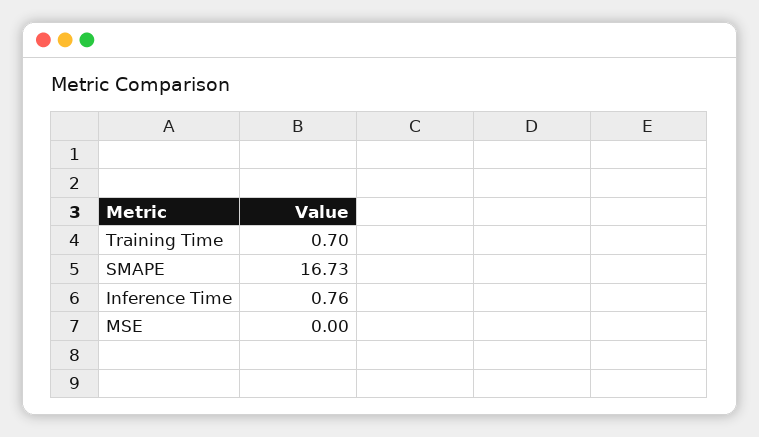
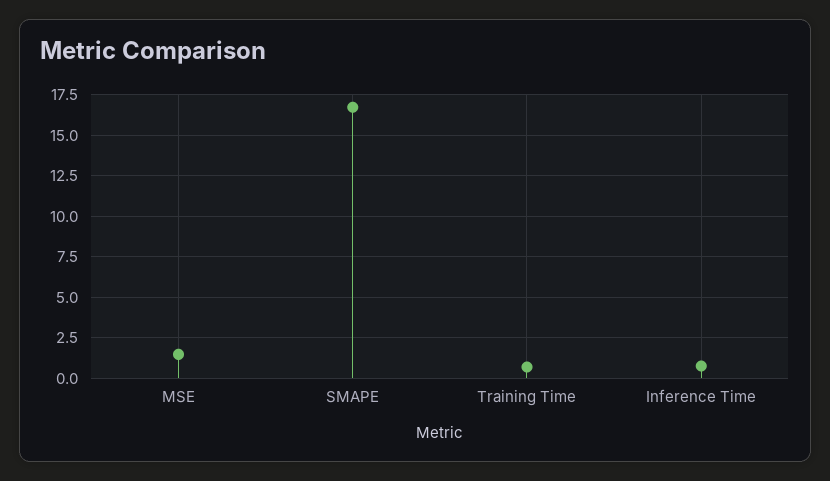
  {
    "Training Time": 0.7,
    "SMAPE": 16.73,
    "Inference Time": 0.76,
-   "MSE": 0
+   "MSE": 1.5
  }

